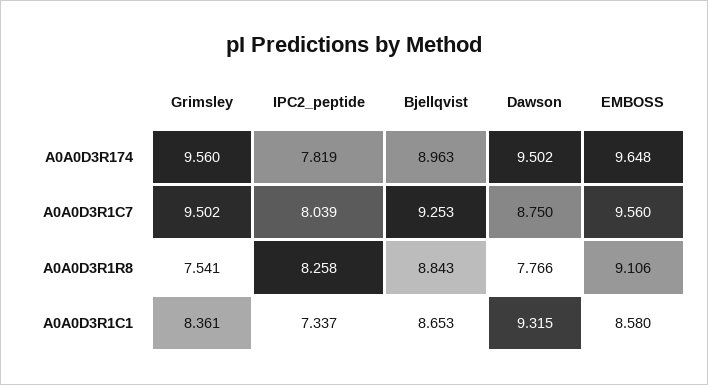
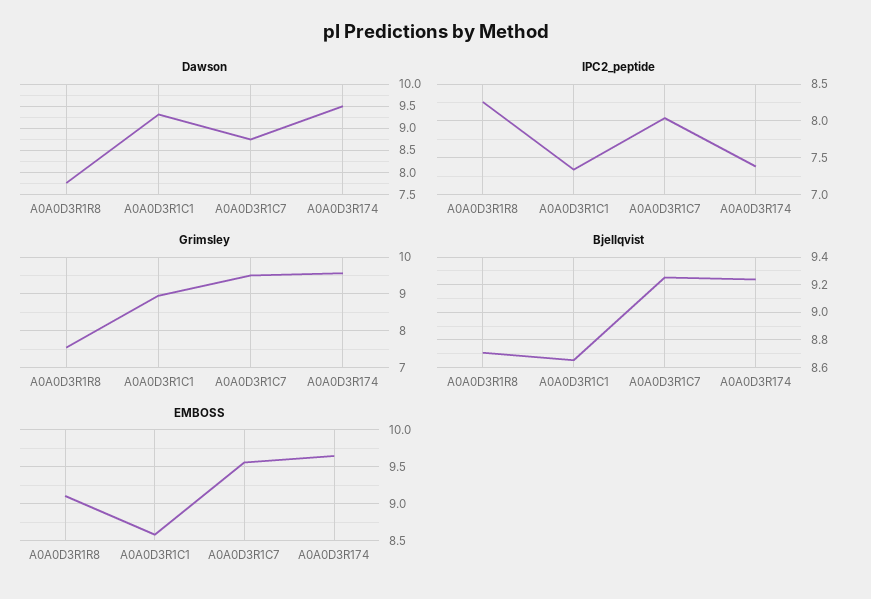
  {
    "Grimsley": {
      "A0A0D3R174": 9.56,
      "A0A0D3R1C7": 9.502,
      "A0A0D3R1R8": 7.541,
-     "A0A0D3R1C1": 8.361
+     "A0A0D3R1C1": 9
    },
    "IPC2_peptide": {
-     "A0A0D3R174": 7.819,
+     "A0A0D3R174": 7.4,
      "A0A0D3R1C7": 8.039,
      "A0A0D3R1R8": 8.258,
      "A0A0D3R1C1": 7.337
    },
    "Bjellqvist": {
-     "A0A0D3R174": 8.963,
+     "A0A0D3R174": 9.25,
      "A0A0D3R1C7": 9.253,
-     "A0A0D3R1R8": 8.843,
+     "A0A0D3R1R8": 8.7,
      "A0A0D3R1C1": 8.653
    },
    "Dawson": {
      "A0A0D3R174": 9.502,
      "A0A0D3R1C7": 8.75,
      "A0A0D3R1R8": 7.766,
      "A0A0D3R1C1": 9.315
    },
    "EMBOSS": {
      "A0A0D3R174": 9.648,
      "A0A0D3R1C7": 9.56,
      "A0A0D3R1R8": 9.106,
      "A0A0D3R1C1": 8.58
    }
  }

